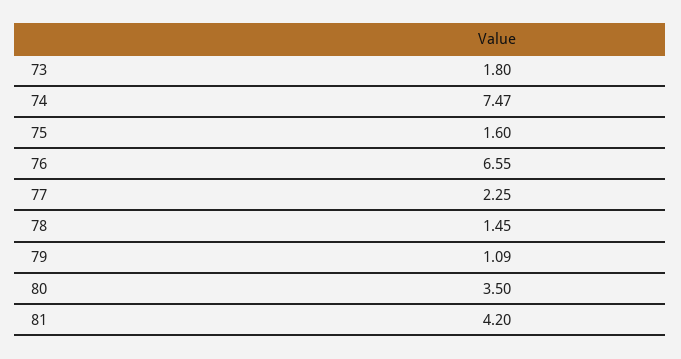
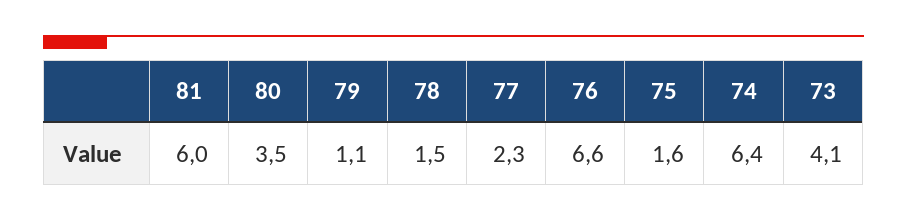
  {
-   "73": 1.8,
+   "73": 4.1,
-   "74": 7.47,
+   "74": 6.4,
    "75": 1.6,
    "76": 6.55,
    "77": 2.25,
    "78": 1.45,
    "79": 1.09,
    "80": 3.5,
-   "81": 4.2
+   "81": 6
  }

